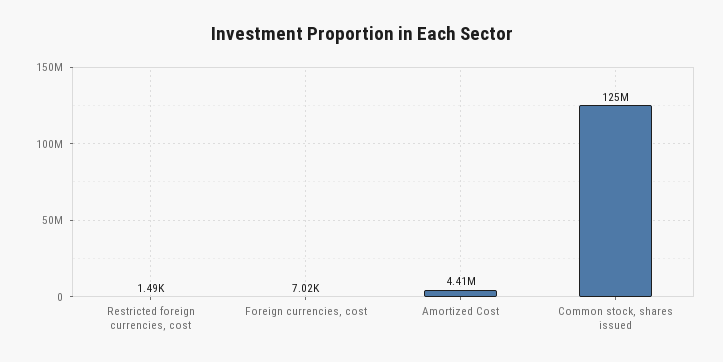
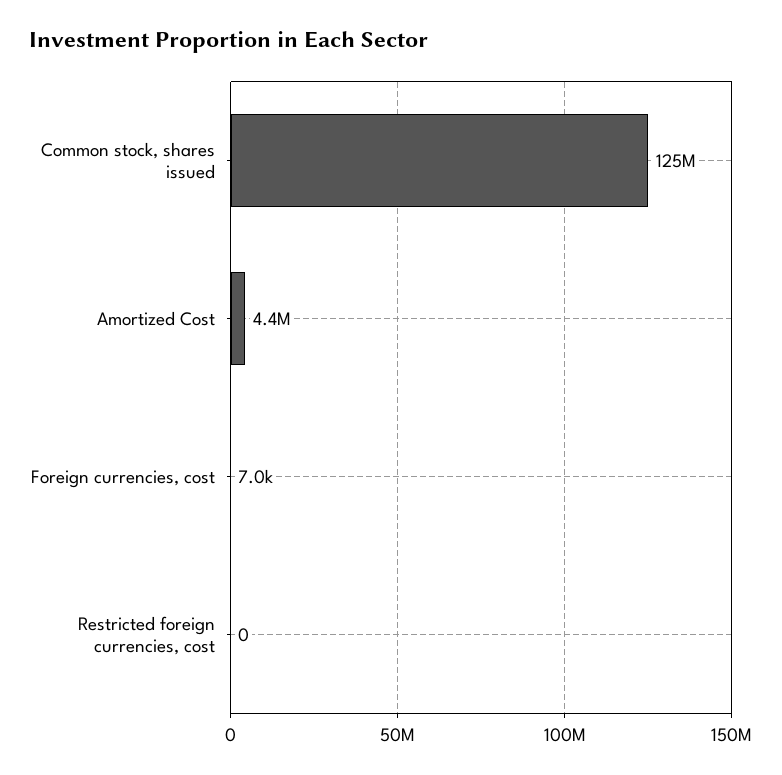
  {
-   "Restricted foreign currencies, cost": 1490,
+   "Restricted foreign currencies, cost": 0,
    "Foreign currencies, cost": 7020,
    "Amortized Cost": 4410000,
    "Common stock, shares issued": 125000000
  }

